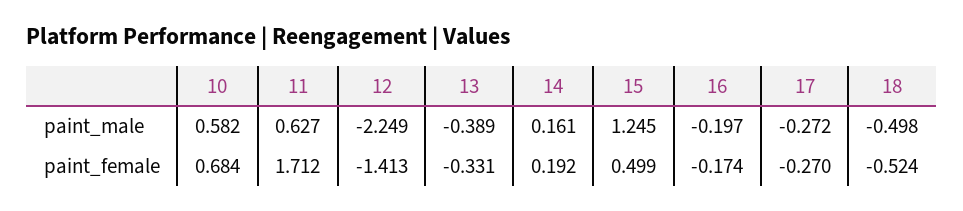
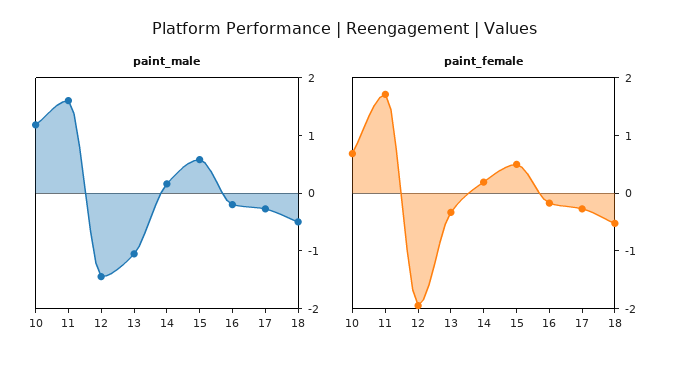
  {
    "paint_male": {
-     "10": 0.582,
+     "10": 1.2,
-     "11": 0.627,
+     "11": 1.6,
-     "12": -2.249,
+     "12": -1.4,
-     "13": -0.389,
+     "13": -1,
      "14": 0.161,
-     "15": 1.245,
+     "15": 0.6,
      "16": -0.197,
      "17": -0.272,
      "18": -0.498
    },
    "paint_female": {
      "10": 0.684,
      "11": 1.712,
-     "12": -1.413,
+     "12": -2,
      "13": -0.331,
      "14": 0.192,
      "15": 0.499,
      "16": -0.174,
      "17": -0.27,
      "18": -0.524
    }
  }

